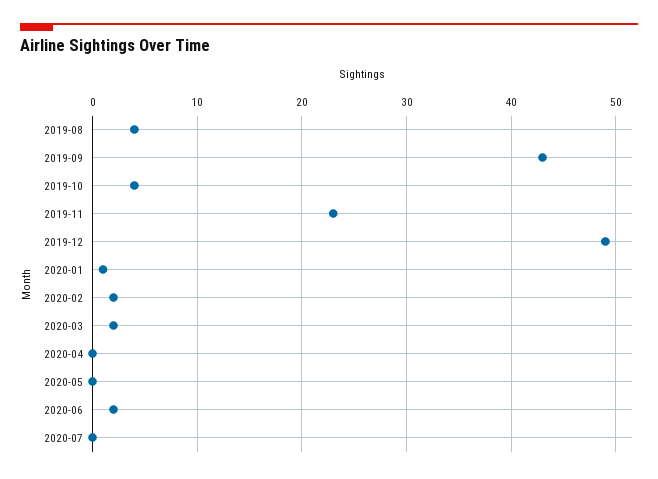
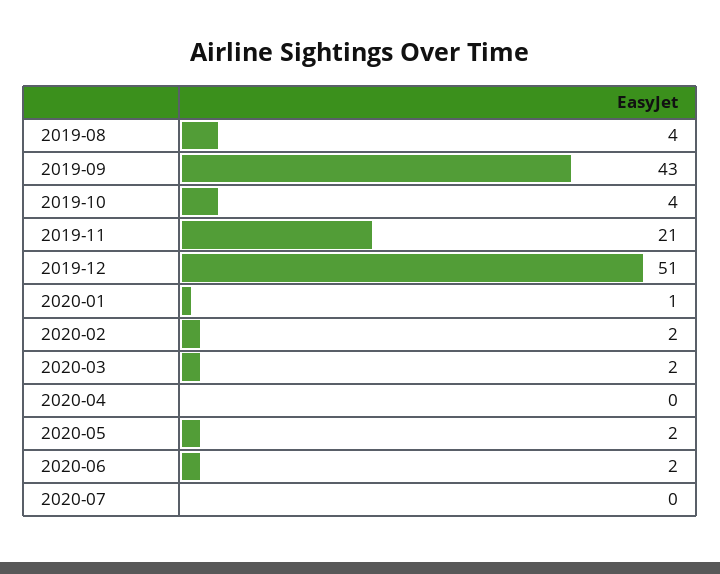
  {
    "2019-08": 4,
    "2019-09": 43,
    "2019-10": 4,
-   "2019-11": 23,
+   "2019-11": 21,
-   "2019-12": 49,
+   "2019-12": 51,
    "2020-01": 1,
    "2020-02": 2,
    "2020-03": 2,
    "2020-04": 0,
-   "2020-05": 0,
+   "2020-05": 2,
    "2020-06": 2,
    "2020-07": 0
  }

